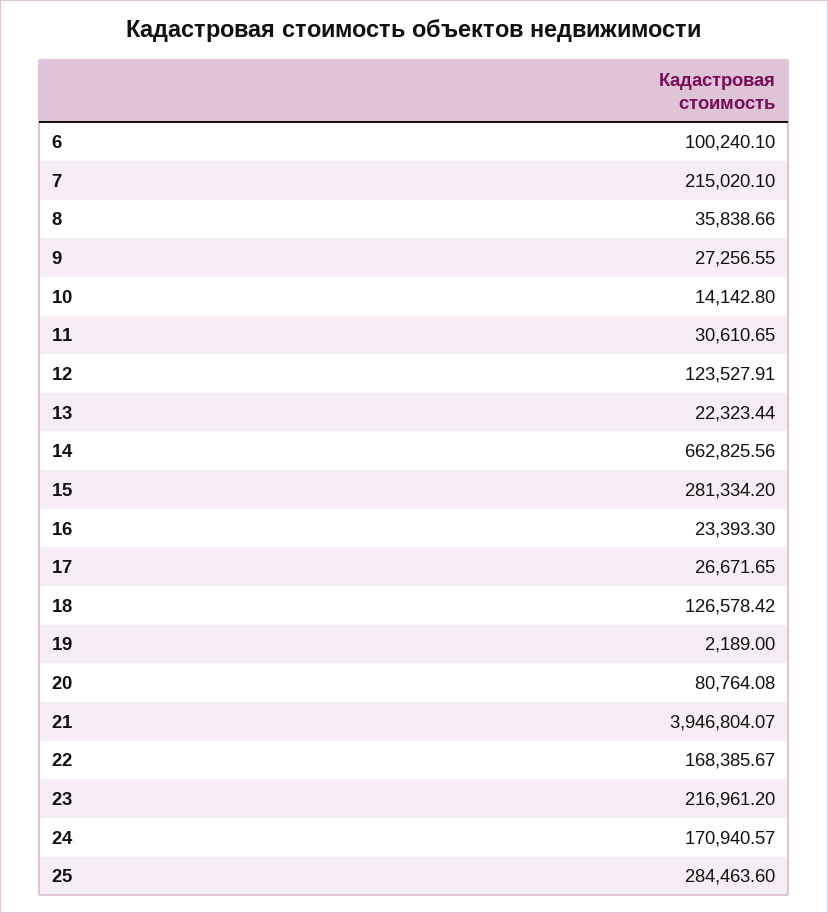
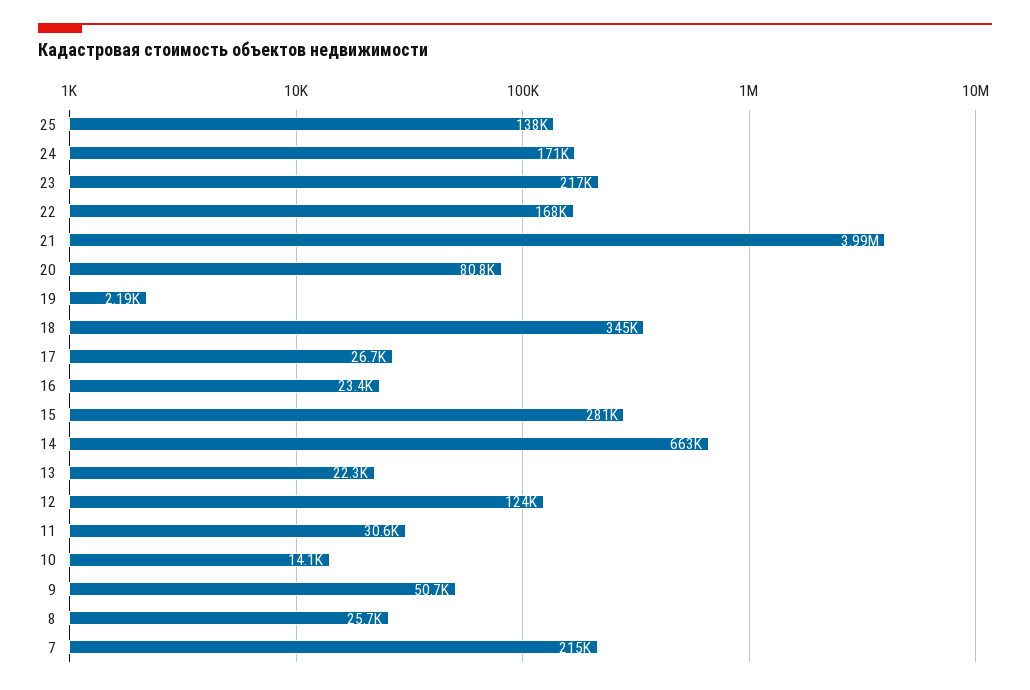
  {
-   "6": 100240.1,
    "7": 215020.1,
-   "8": 35838.66,
+   "8": 25700,
-   "9": 27256.55,
+   "9": 50700,
    "10": 14142.8,
    "11": 30610.65,
    "12": 123527.91,
    "13": 22323.44,
    "14": 662825.56,
    "15": 281334.2,
    "16": 23393.3,
    "17": 26671.65,
-   "18": 126578.42,
+   "18": 345000,
    "19": 2189,
    "20": 80764.08,
-   "21": 3946804.07,
+   "21": 3990000,
    "22": 168385.67,
    "23": 216961.2,
    "24": 170940.57,
-   "25": 284463.6
+   "25": 138000
  }

